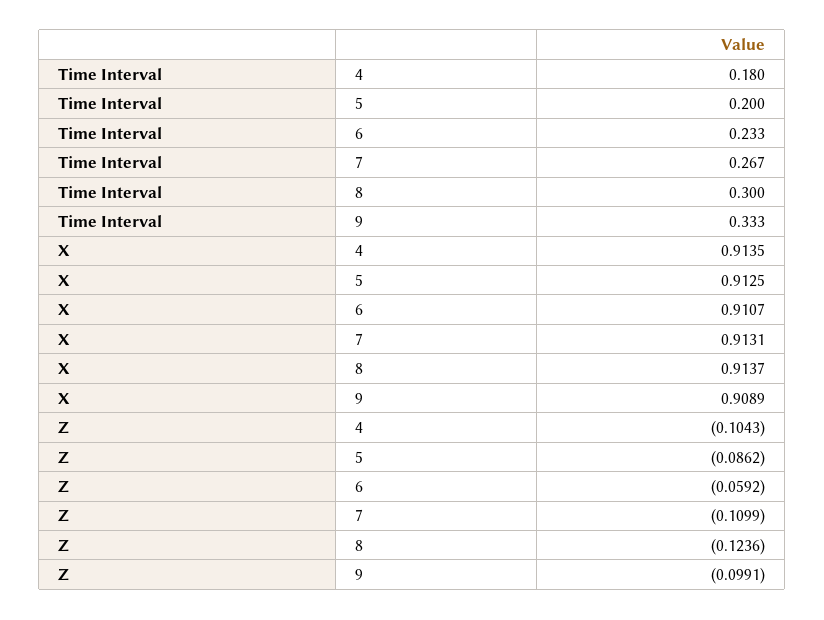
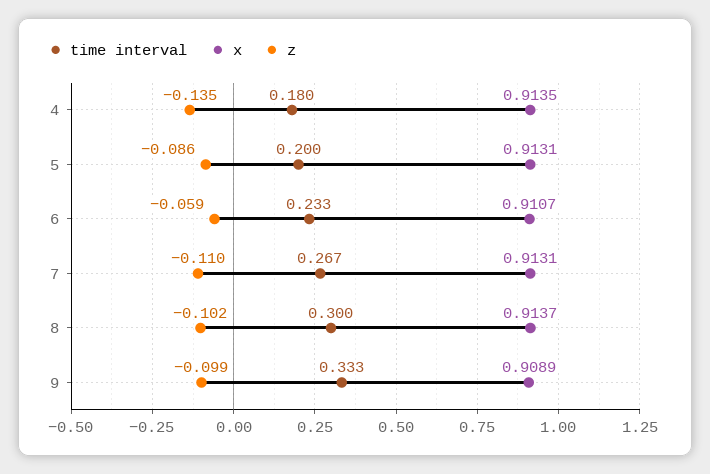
  {
    "Time Interval": {
      "4": 0.18,
      "5": 0.2,
      "6": 0.233,
      "7": 0.267,
      "8": 0.3,
      "9": 0.333
    },
    "X": {
      "4": 0.9135,
-     "5": 0.9125,
+     "5": 0.9131,
      "6": 0.9107,
      "7": 0.9131,
      "8": 0.9137,
      "9": 0.9089
    },
    "Z": {
-     "4": -0.1043,
+     "4": -0.135,
      "5": -0.0862,
      "6": -0.0592,
      "7": -0.1099,
-     "8": -0.1236,
+     "8": -0.102,
      "9": -0.0991
    }
  }

